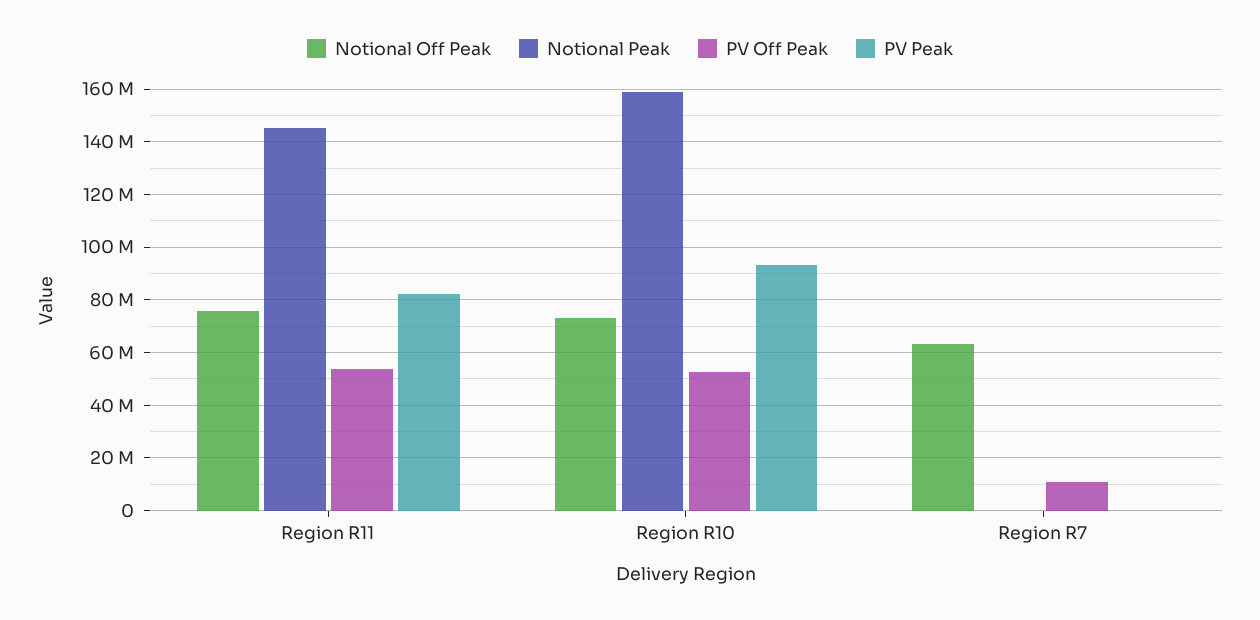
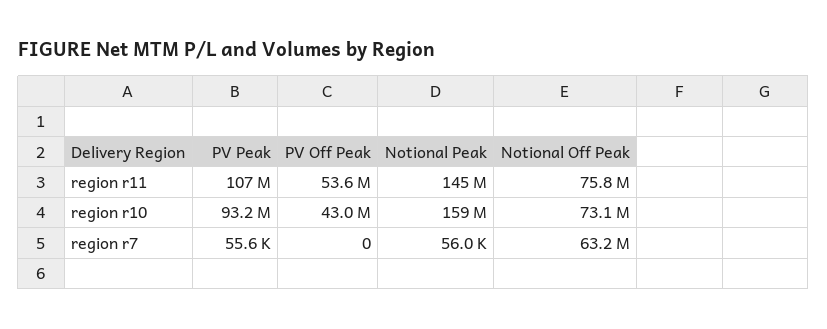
  {
    "Notional Off Peak": {
      "Region R11": 75800000,
      "Region R10": 73100000,
      "Region R7": 63200000
    },
    "Notional Peak": {
      "Region R11": 145000000,
      "Region R10": 159000000,
      "Region R7": 56000
    },
    "PV Off Peak": {
      "Region R11": 53600000,
-     "Region R10": 52500000,
+     "Region R10": 43000000,
-     "Region R7": 10000000
+     "Region R7": 0
    },
    "PV Peak": {
-     "Region R11": 82500000,
+     "Region R11": 107000000,
      "Region R10": 93200000,
      "Region R7": 55600
    }
  }

